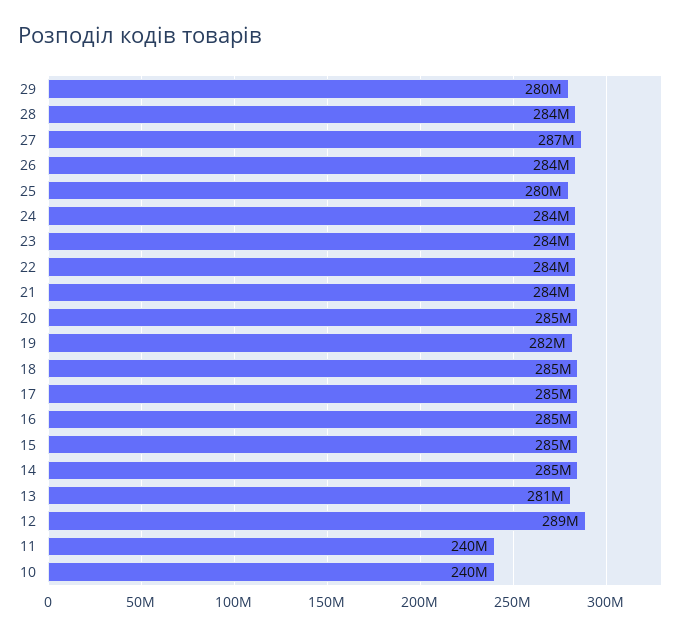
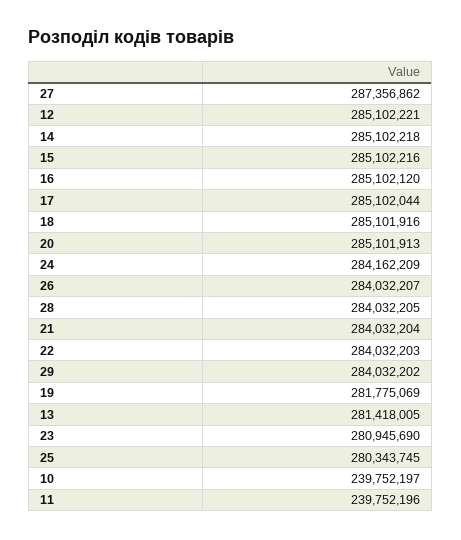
  {
-   "29": 280000000,
+   "29": 284032202,
    "28": 284032205,
    "27": 287356862,
    "26": 284032207,
    "25": 280343745,
    "24": 284162209,
-   "23": 284000000,
+   "23": 280945690,
    "22": 284032203,
    "21": 284032204,
    "20": 285101913,
    "19": 281775069,
    "18": 285101916,
    "17": 285102044,
    "16": 285102120,
    "15": 285102216,
    "14": 285102218,
    "13": 281418005,
-   "12": 289000000,
+   "12": 285102221,
    "11": 239752196,
    "10": 239752197
  }

